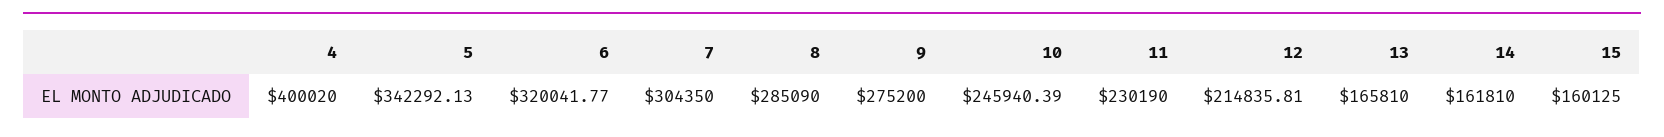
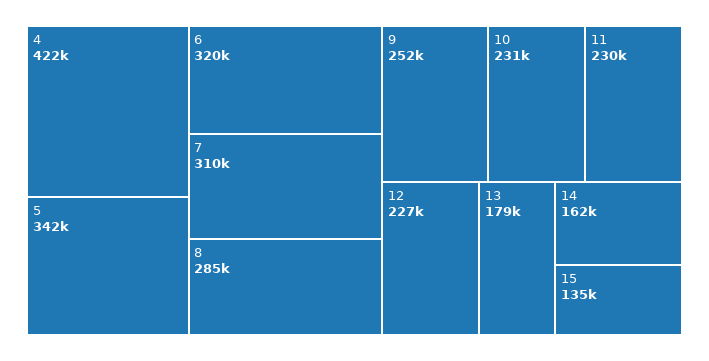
  {
-   "4": 400020,
+   "4": 422000,
    "5": 342292.13,
    "6": 320041.77,
-   "7": 304350,
+   "7": 310000,
    "8": 285090,
-   "9": 275200,
+   "9": 252000,
-   "10": 245940.39,
+   "10": 231000,
    "11": 230190,
-   "12": 214835.81,
+   "12": 227000,
-   "13": 165810,
+   "13": 179000,
    "14": 161810,
-   "15": 160125
+   "15": 135000
  }

